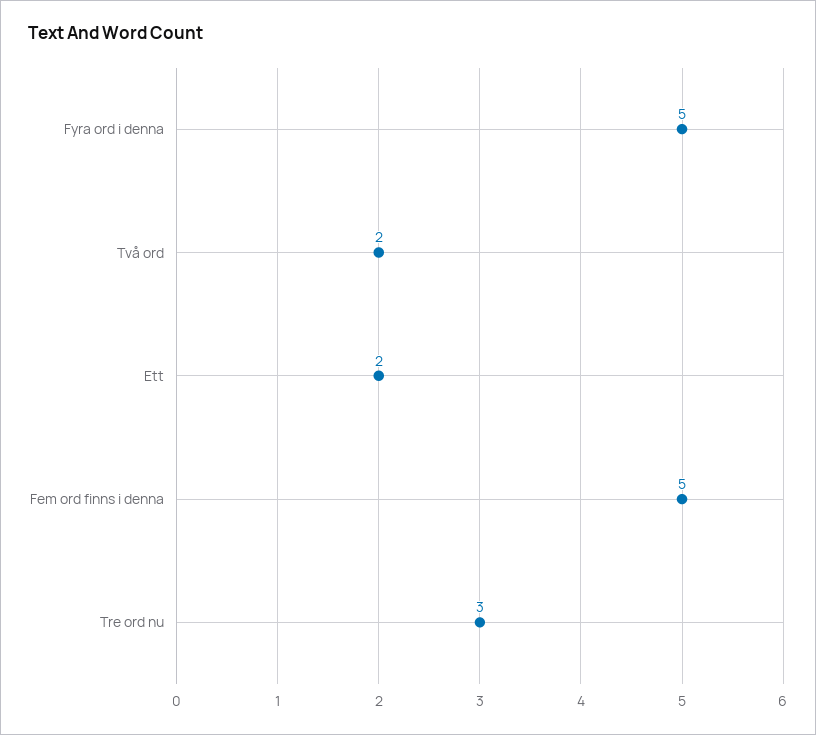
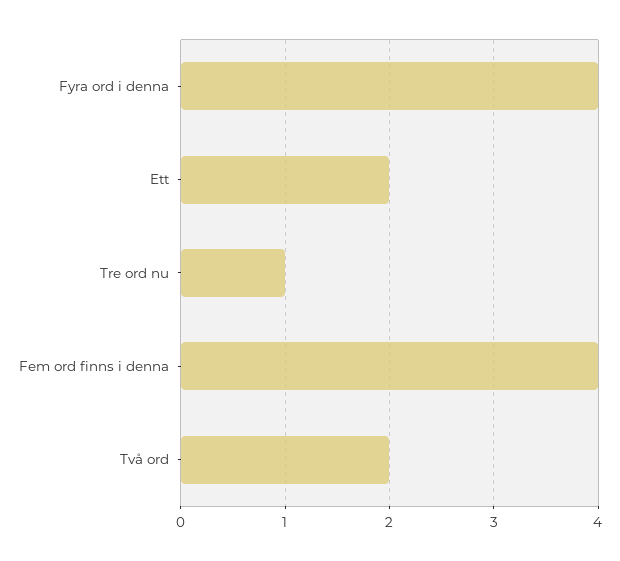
  {
-   "Fyra ord i denna": 5,
+   "Fyra ord i denna": 4,
    "Två ord": 2,
    "Ett": 2,
-   "Fem ord finns i denna": 5,
+   "Fem ord finns i denna": 4,
-   "Tre ord nu": 3
+   "Tre ord nu": 1
  }

